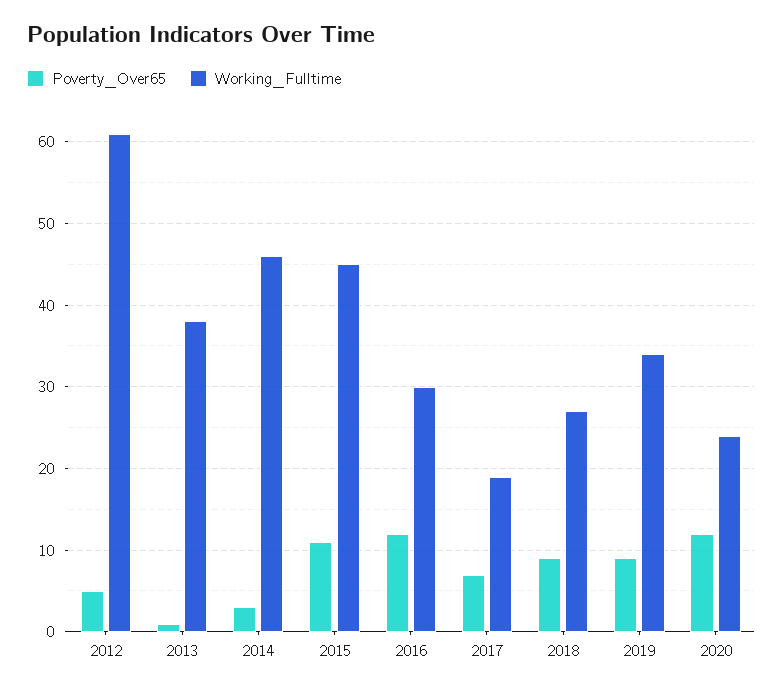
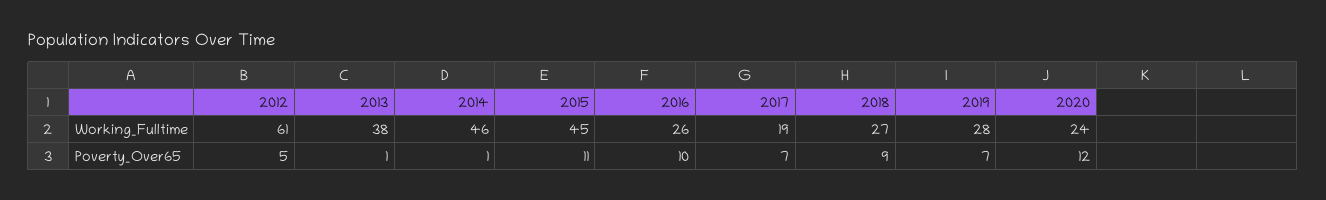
  {
    "Poverty_Over65": {
      "2012": 5,
      "2013": 1,
-     "2014": 3,
+     "2014": 1,
      "2015": 11,
-     "2016": 12,
+     "2016": 10,
      "2017": 7,
      "2018": 9,
-     "2019": 9,
+     "2019": 7,
      "2020": 12
    },
    "Working_Fulltime": {
      "2012": 61,
      "2013": 38,
      "2014": 46,
      "2015": 45,
-     "2016": 30,
+     "2016": 26,
      "2017": 19,
      "2018": 27,
-     "2019": 34,
+     "2019": 28,
      "2020": 24
    }
  }

